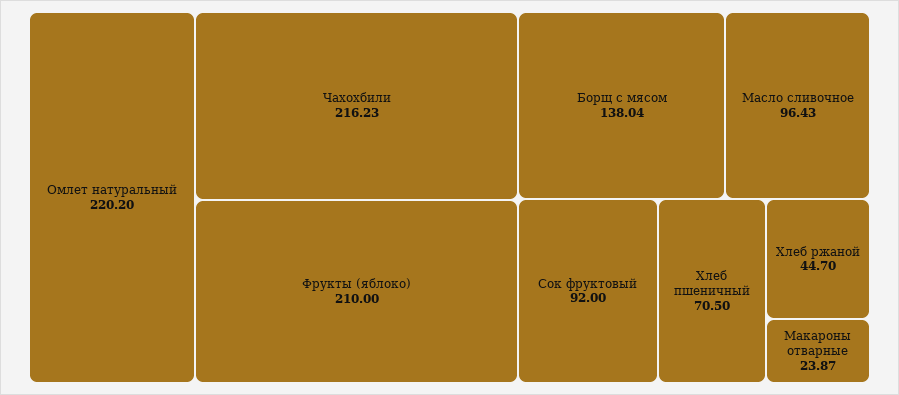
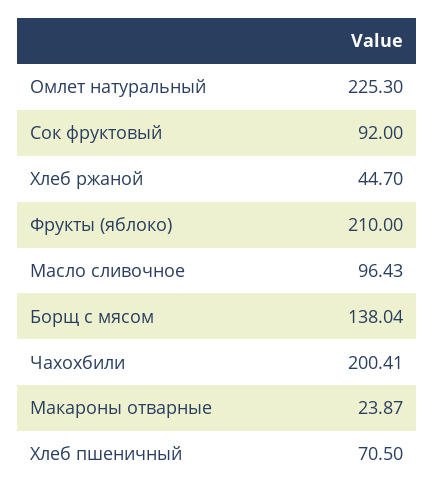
  {
-   "Омлет натуральный": 220.2,
+   "Омлет натуральный": 225.3,
-   "Чахохбили": 216.23,
+   "Чахохбили": 200.41,
    "Фрукты (яблоко)": 210,
    "Борщ с мясом": 138.04,
    "Масло сливочное": 96.43,
    "Сок фруктовый": 92,
    "Хлеб пшеничный": 70.5,
    "Хлеб ржаной": 44.7,
    "Макароны отварные": 23.87
  }

